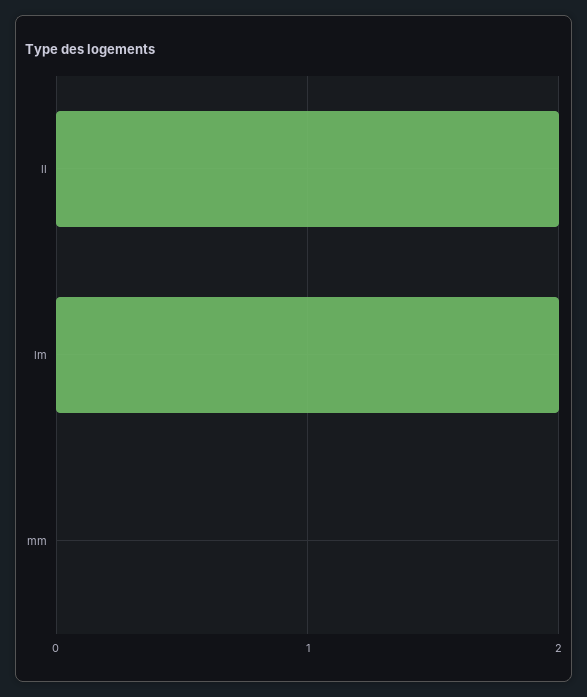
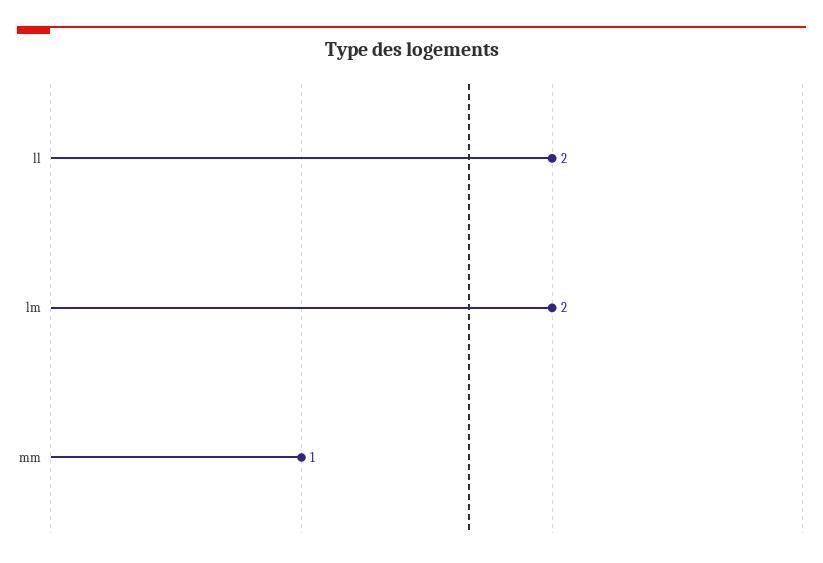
  {
    "ll": 2,
    "lm": 2,
-   "mm": 0
+   "mm": 1
  }

